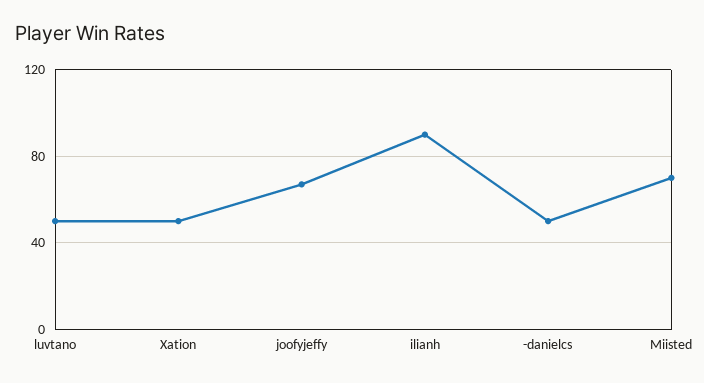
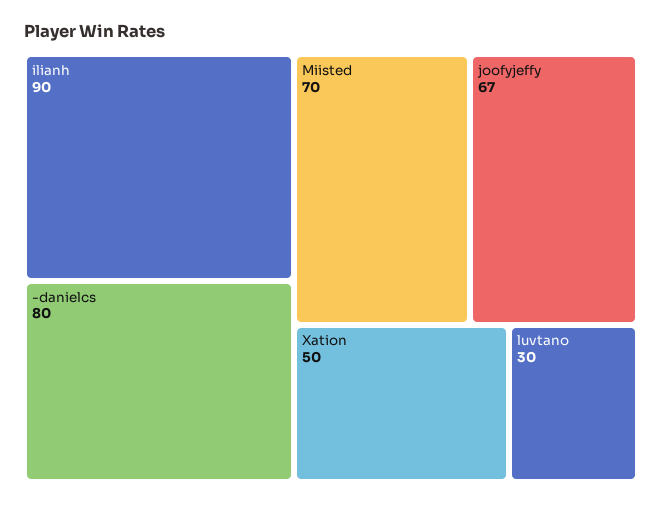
  {
-   "luvtano": 50,
+   "luvtano": 30,
    "Xation": 50,
    "joofyjeffy": 67,
    "ilianh": 90,
-   "-danielcs": 50,
+   "-danielcs": 80,
    "Miisted": 70
  }

